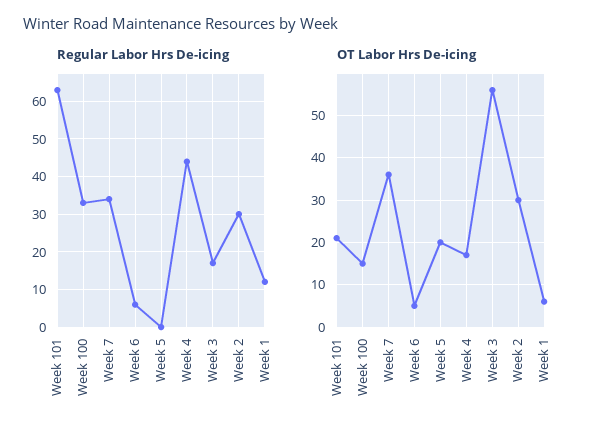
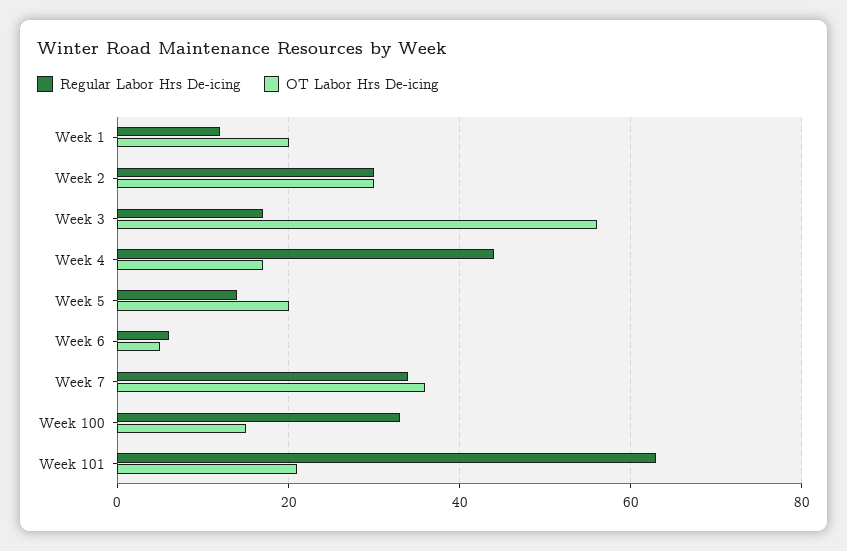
  {
    "Regular Labor Hrs De-icing": {
      "Week 101": 65,
      "Week 100": 35,
      "Week 7": 35,
      "Week 6": 5,
-     "Week 5": 0,
+     "Week 5": 15,
      "Week 4": 45,
      "Week 3": 15,
      "Week 2": 30,
      "Week 1": 10
    },
    "OT Labor Hrs De-icing": {
      "Week 101": 20,
      "Week 100": 15,
      "Week 7": 35,
      "Week 6": 5,
      "Week 5": 20,
      "Week 4": 15,
      "Week 3": 55,
      "Week 2": 30,
-     "Week 1": 5
+     "Week 1": 20
    }
  }

